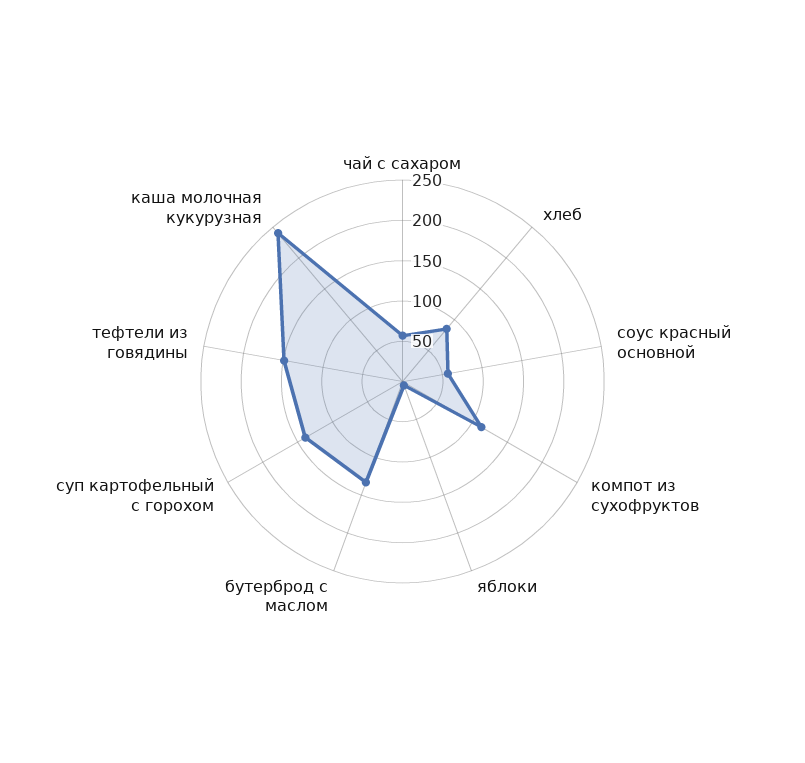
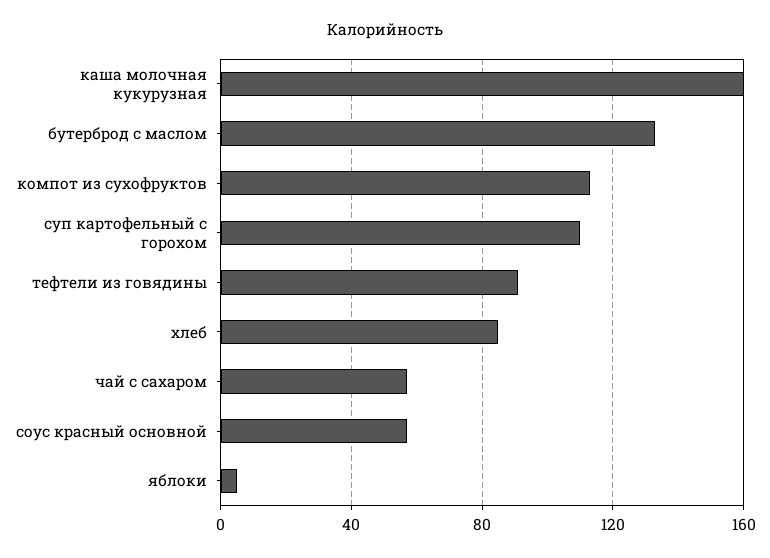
  {
    "чай с сахаром": 55,
    "хлеб": 85,
    "соус красный основной": 55,
    "компот из сухофруктов": 115,
    "яблоки": 5,
    "бутерброд с маслом": 135,
-   "суп картофельный с горохом": 140,
+   "суп картофельный с горохом": 110,
-   "тефтели из говядины": 150,
+   "тефтели из говядины": 90,
-   "каша молочная кукурузная": 240
+   "каша молочная кукурузная": 160
  }

